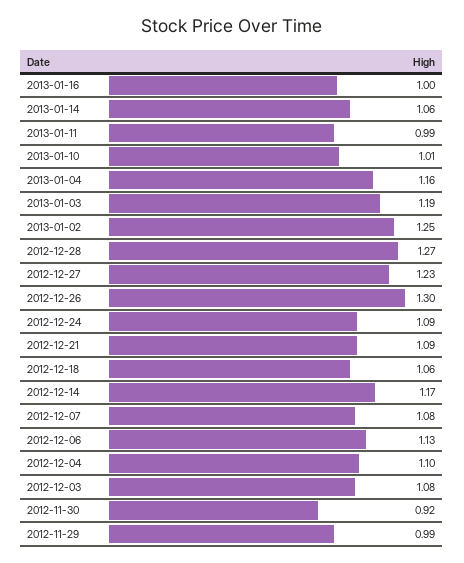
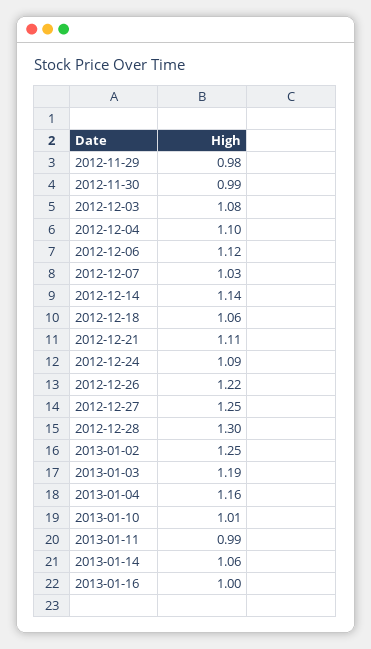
  {
    "2013-01-16": 1,
    "2013-01-14": 1.06,
    "2013-01-11": 0.99,
    "2013-01-10": 1.01,
    "2013-01-04": 1.16,
    "2013-01-03": 1.19,
    "2013-01-02": 1.25,
-   "2012-12-28": 1.27,
+   "2012-12-28": 1.3,
-   "2012-12-27": 1.23,
+   "2012-12-27": 1.25,
-   "2012-12-26": 1.3,
+   "2012-12-26": 1.22,
    "2012-12-24": 1.09,
-   "2012-12-21": 1.09,
+   "2012-12-21": 1.11,
    "2012-12-18": 1.06,
-   "2012-12-14": 1.17,
+   "2012-12-14": 1.14,
-   "2012-12-07": 1.08,
+   "2012-12-07": 1.03,
-   "2012-12-06": 1.13,
+   "2012-12-06": 1.12,
    "2012-12-04": 1.1,
    "2012-12-03": 1.08,
-   "2012-11-30": 0.92,
+   "2012-11-30": 0.99,
-   "2012-11-29": 0.99
+   "2012-11-29": 0.98
  }

